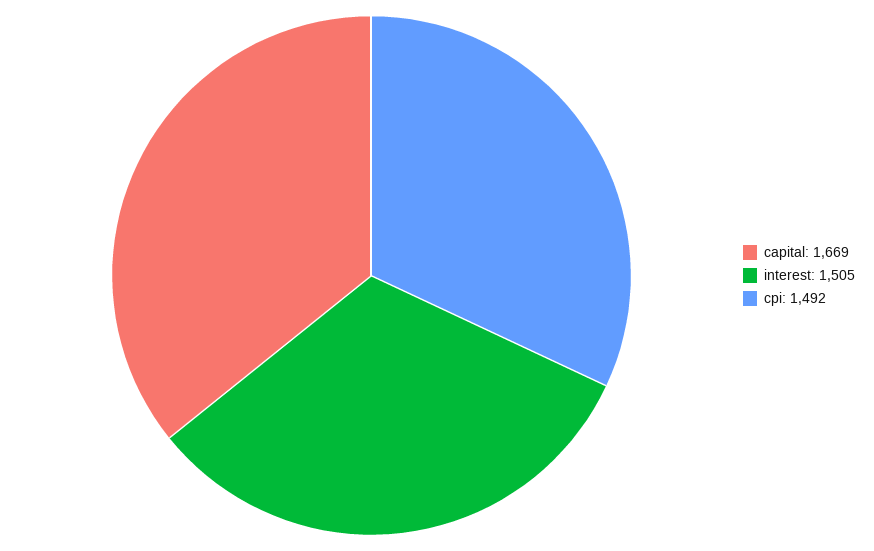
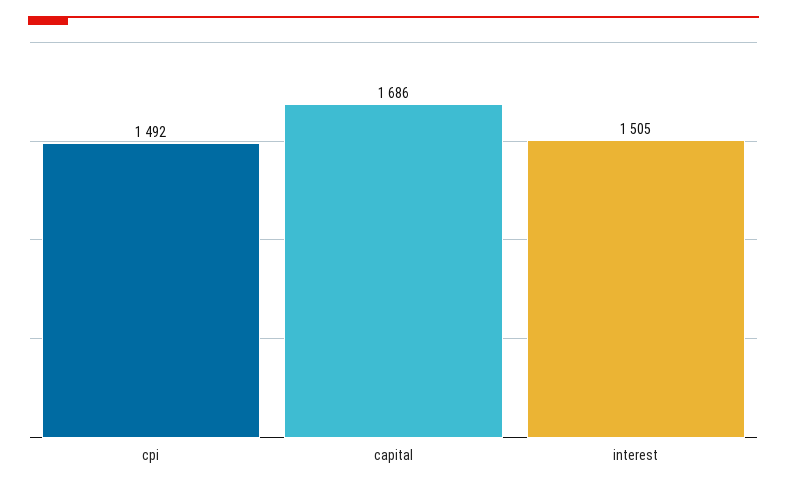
  {
-   "capital": 1669,
+   "capital": 1686,
    "interest": 1505,
    "cpi": 1492
  }

